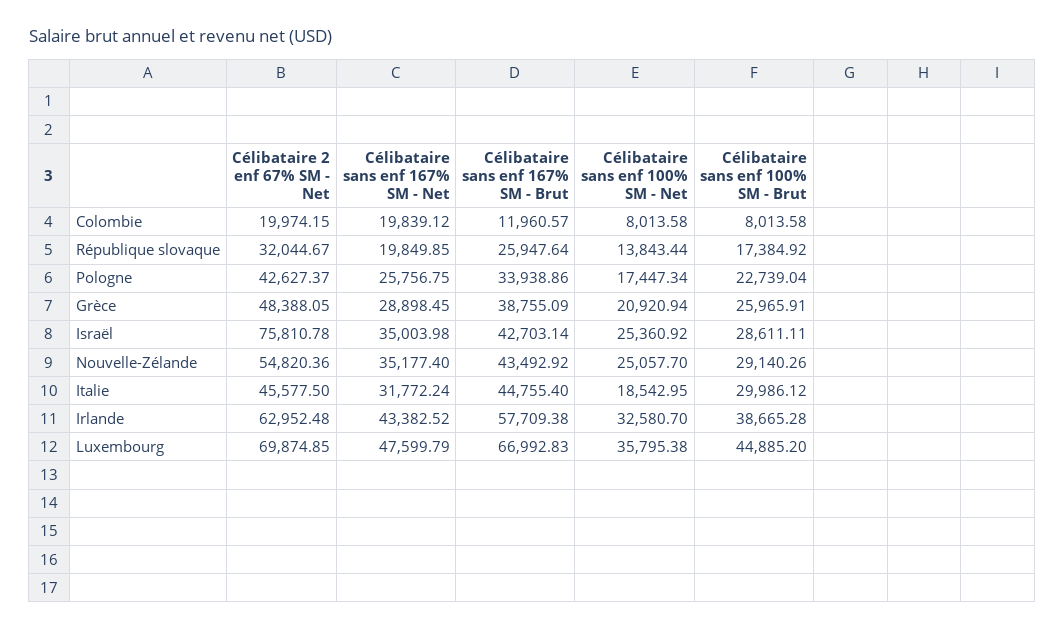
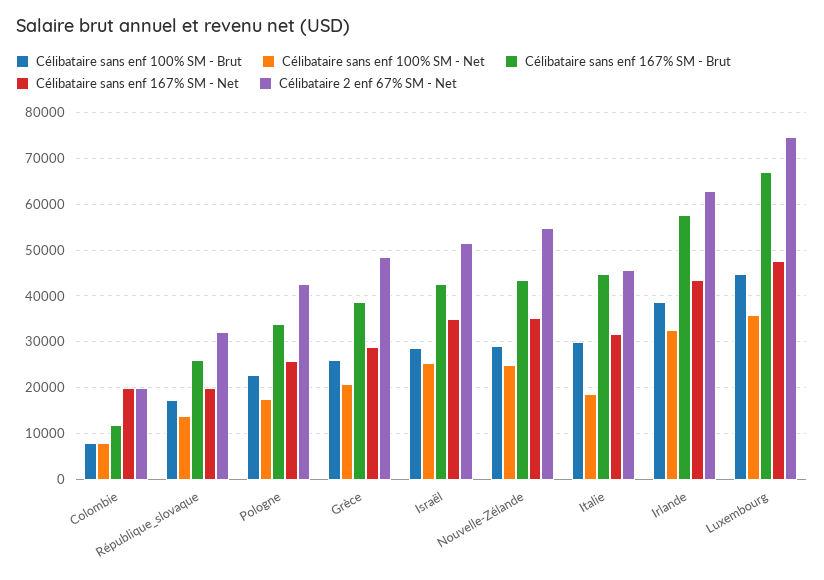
  {
    "Célibataire 2 enf 67% SM - Net": {
      "Colombie": 19974.15,
      "République slovaque": 32044.67,
      "Pologne": 42627.37,
      "Grèce": 48388.05,
-     "Israël": 75810.78,
+     "Israël": 52000,
      "Nouvelle-Zélande": 54820.36,
      "Italie": 45577.5,
      "Irlande": 62952.48,
-     "Luxembourg": 69874.85
+     "Luxembourg": 74000
    },
    "Célibataire sans enf 167% SM - Net": {
      "Colombie": 19839.12,
      "République slovaque": 19849.85,
      "Pologne": 25756.75,
      "Grèce": 28898.45,
      "Israël": 35003.98,
      "Nouvelle-Zélande": 35177.4,
      "Italie": 31772.24,
      "Irlande": 43382.52,
      "Luxembourg": 47599.79
    },
    "Célibataire sans enf 167% SM - Brut": {
      "Colombie": 11960.57,
      "République slovaque": 25947.64,
      "Pologne": 33938.86,
      "Grèce": 38755.09,
      "Israël": 42703.14,
      "Nouvelle-Zélande": 43492.92,
      "Italie": 44755.4,
      "Irlande": 57709.38,
      "Luxembourg": 66992.83
    },
    "Célibataire sans enf 100% SM - Net": {
      "Colombie": 8013.58,
      "République slovaque": 13843.44,
      "Pologne": 17447.34,
      "Grèce": 20920.94,
      "Israël": 25360.92,
      "Nouvelle-Zélande": 25057.7,
      "Italie": 18542.95,
      "Irlande": 32580.7,
      "Luxembourg": 35795.38
    },
    "Célibataire sans enf 100% SM - Brut": {
      "Colombie": 8013.58,
      "République slovaque": 17384.92,
      "Pologne": 22739.04,
      "Grèce": 25965.91,
      "Israël": 28611.11,
      "Nouvelle-Zélande": 29140.26,
      "Italie": 29986.12,
      "Irlande": 38665.28,
      "Luxembourg": 44885.2
    }
  }

